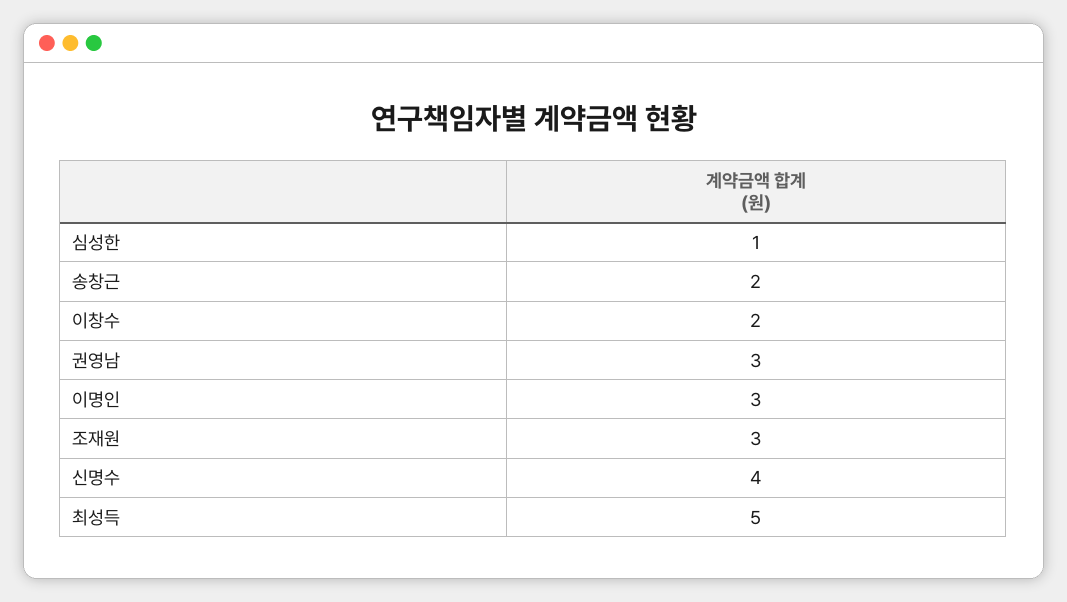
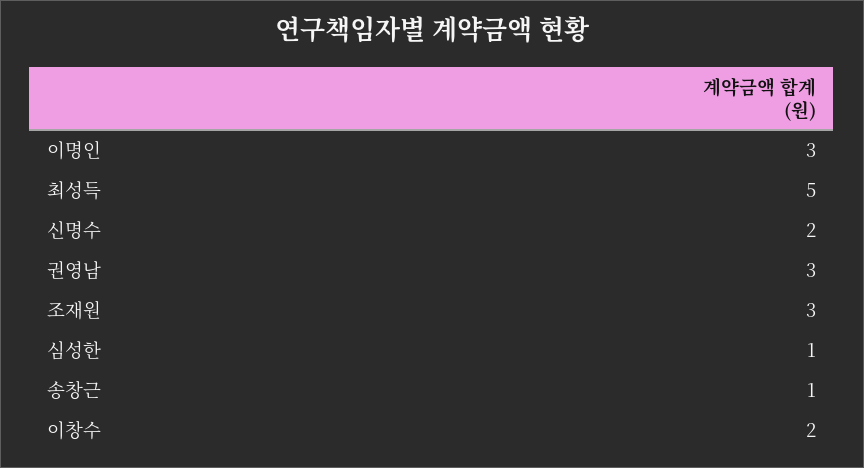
  {
    "심성한": 1,
-   "송창근": 2,
+   "송창근": 1,
    "이창수": 2,
    "권영남": 3,
    "이명인": 3,
    "조재원": 3,
-   "신명수": 4,
+   "신명수": 2,
    "최성득": 5
  }

